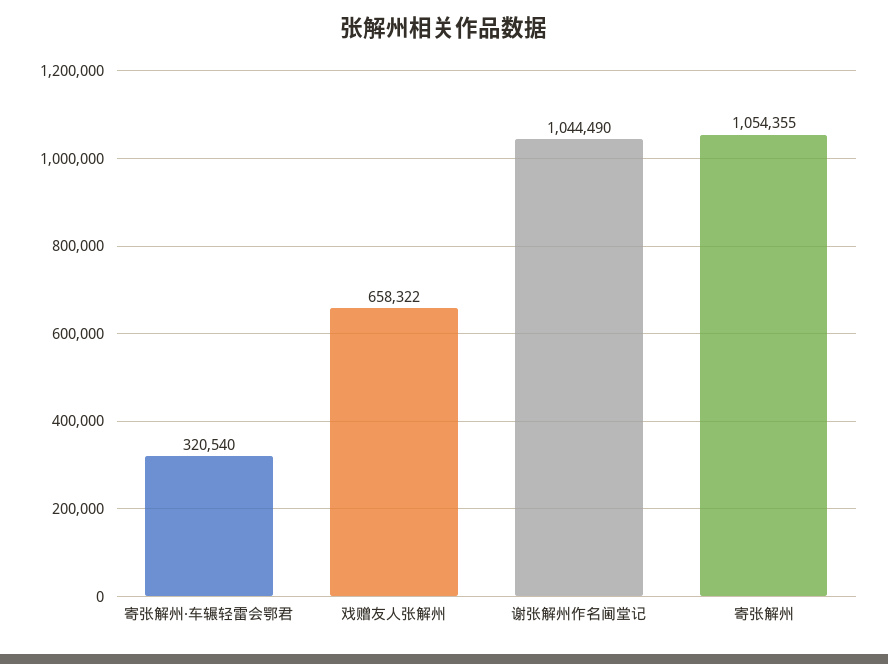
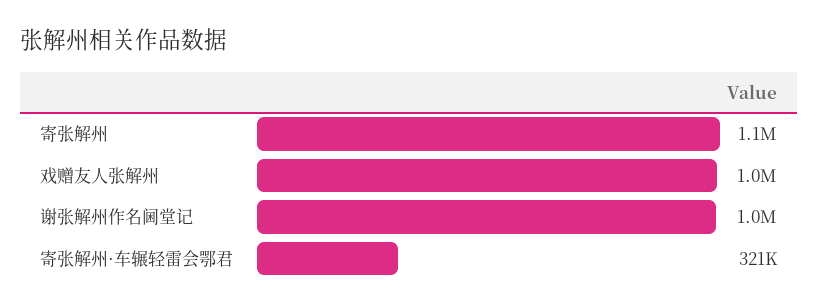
  {
    "寄张解州·车辗轻雷会鄂君": 320540,
-   "戏赠友人张解州": 658322,
+   "戏赠友人张解州": 1000000,
    "谢张解州作名阃堂记": 1044490,
    "寄张解州": 1054355
  }

